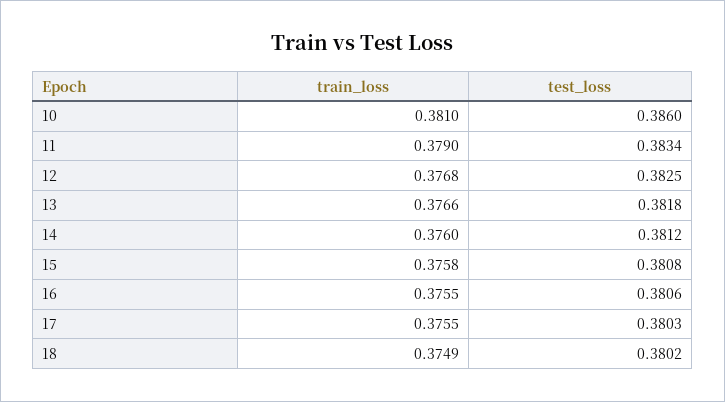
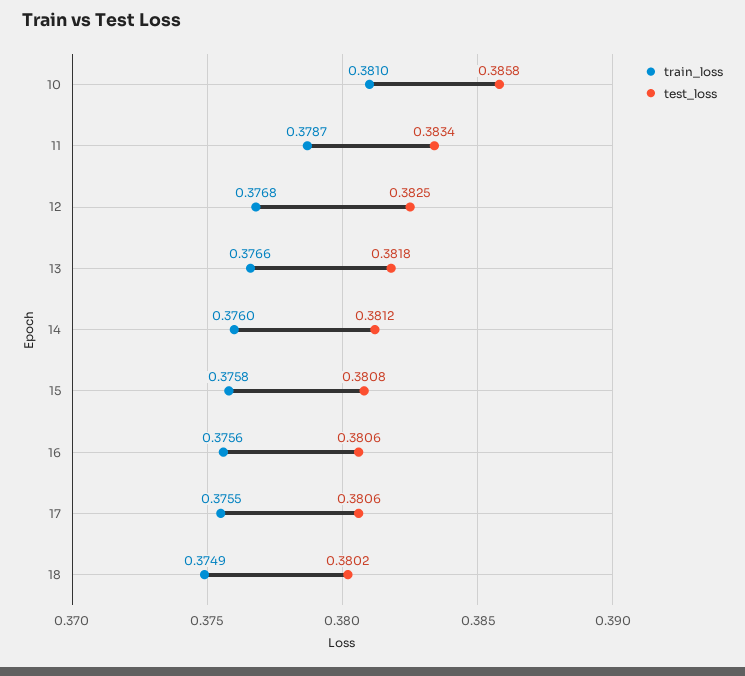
  {
    "train_loss": {
      "10": 0.381,
-     "11": 0.379,
+     "11": 0.3787,
      "12": 0.3768,
      "13": 0.3766,
      "14": 0.376,
      "15": 0.3758,
-     "16": 0.3755,
+     "16": 0.3756,
      "17": 0.3755,
      "18": 0.3749
    },
    "test_loss": {
-     "10": 0.386,
+     "10": 0.3858,
      "11": 0.3834,
      "12": 0.3825,
      "13": 0.3818,
      "14": 0.3812,
      "15": 0.3808,
      "16": 0.3806,
-     "17": 0.3803,
+     "17": 0.3806,
      "18": 0.3802
    }
  }

